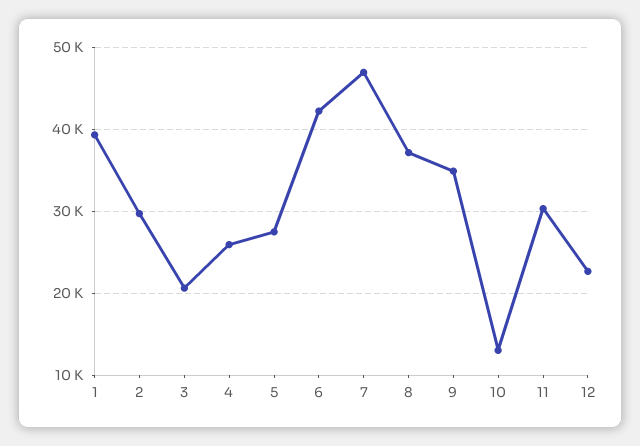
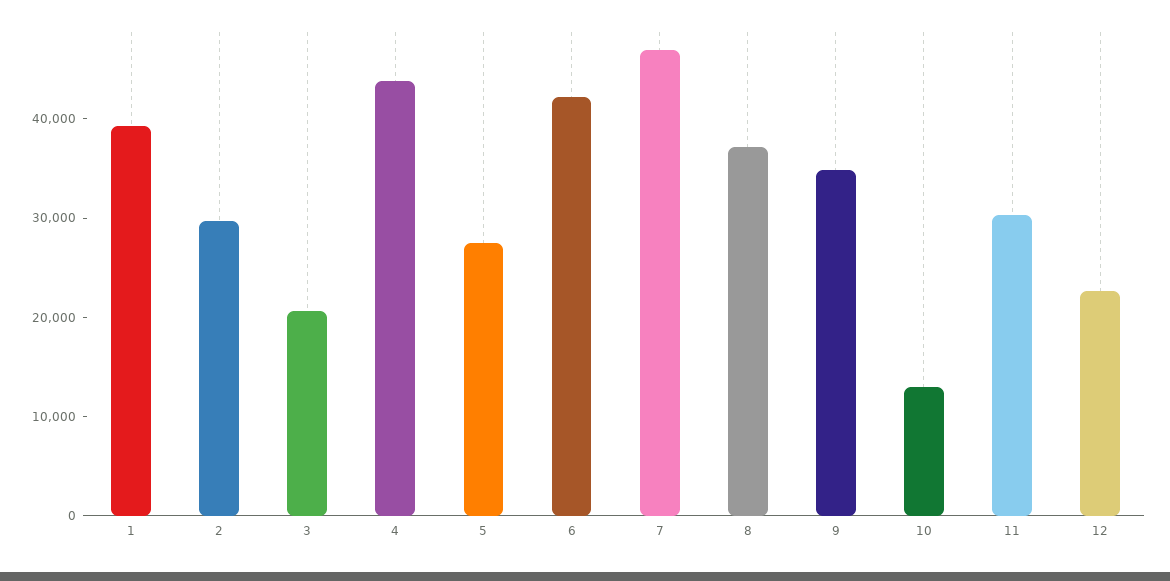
  {
    "1": 39000,
    "2": 30000,
    "3": 21000,
-   "4": 26000,
+   "4": 44000,
    "5": 27000,
    "6": 42000,
    "7": 47000,
    "8": 37000,
    "9": 35000,
    "10": 13000,
    "11": 30000,
    "12": 23000
  }

